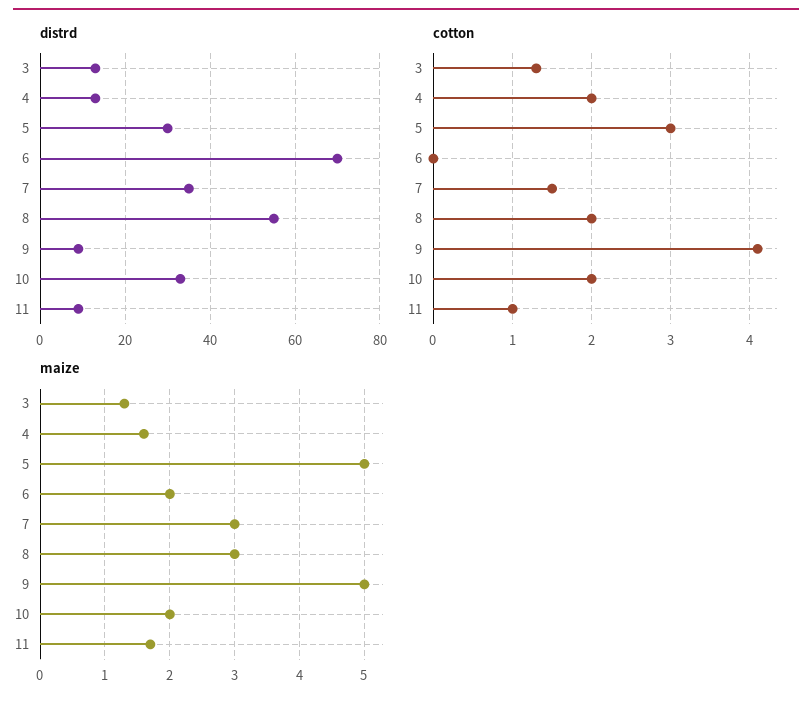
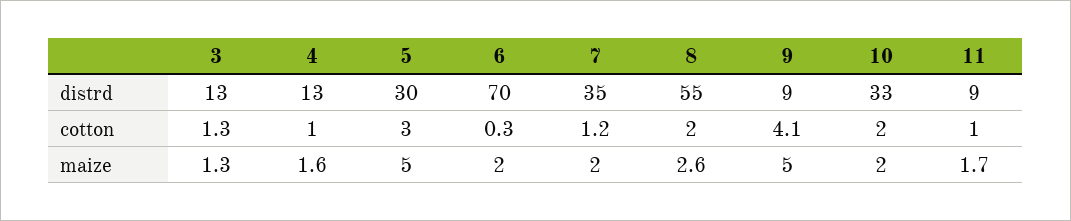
  {
    "distrd": {
      "3": 13,
      "4": 13,
      "5": 30,
      "6": 70,
      "7": 35,
      "8": 55,
      "9": 9,
      "10": 33,
      "11": 9
    },
    "cotton": {
      "3": 1.3,
-     "4": 2,
+     "4": 1,
      "5": 3,
-     "6": 0,
+     "6": 0.3,
-     "7": 1.5,
+     "7": 1.2,
      "8": 2,
      "9": 4.1,
      "10": 2,
      "11": 1
    },
    "maize": {
      "3": 1.3,
      "4": 1.6,
      "5": 5,
      "6": 2,
-     "7": 3,
+     "7": 2,
-     "8": 3,
+     "8": 2.6,
      "9": 5,
      "10": 2,
      "11": 1.7
    }
  }

